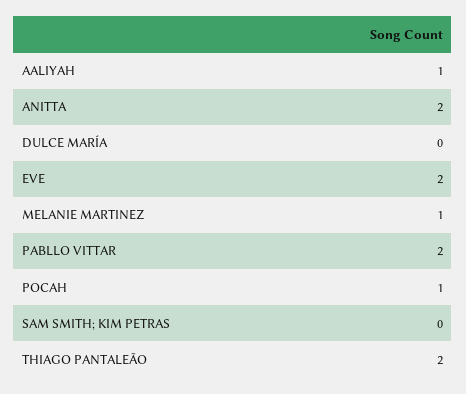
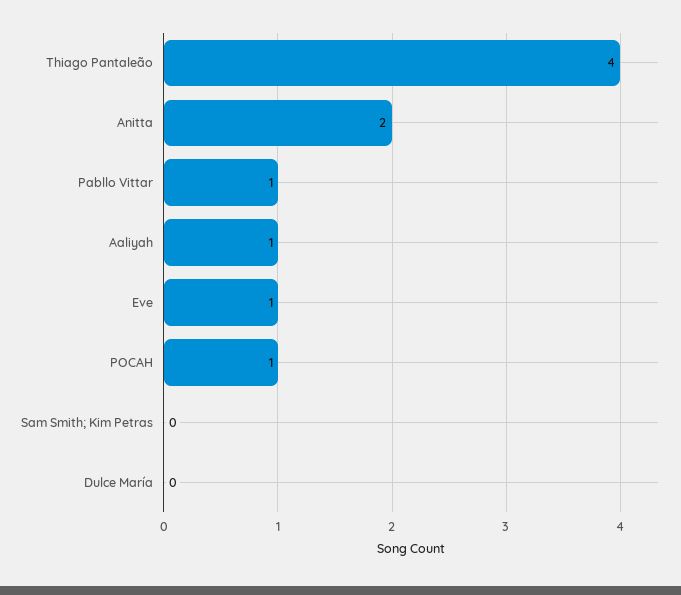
  {
    "AALIYAH": 1,
    "ANITTA": 2,
    "DULCE MARÍA": 0,
-   "EVE": 2,
+   "EVE": 1,
-   "MELANIE MARTINEZ": 1,
-   "PABLLO VITTAR": 2,
+   "PABLLO VITTAR": 1,
    "POCAH": 1,
    "SAM SMITH; KIM PETRAS": 0,
-   "THIAGO PANTALEÃO": 2
+   "THIAGO PANTALEÃO": 4
  }

